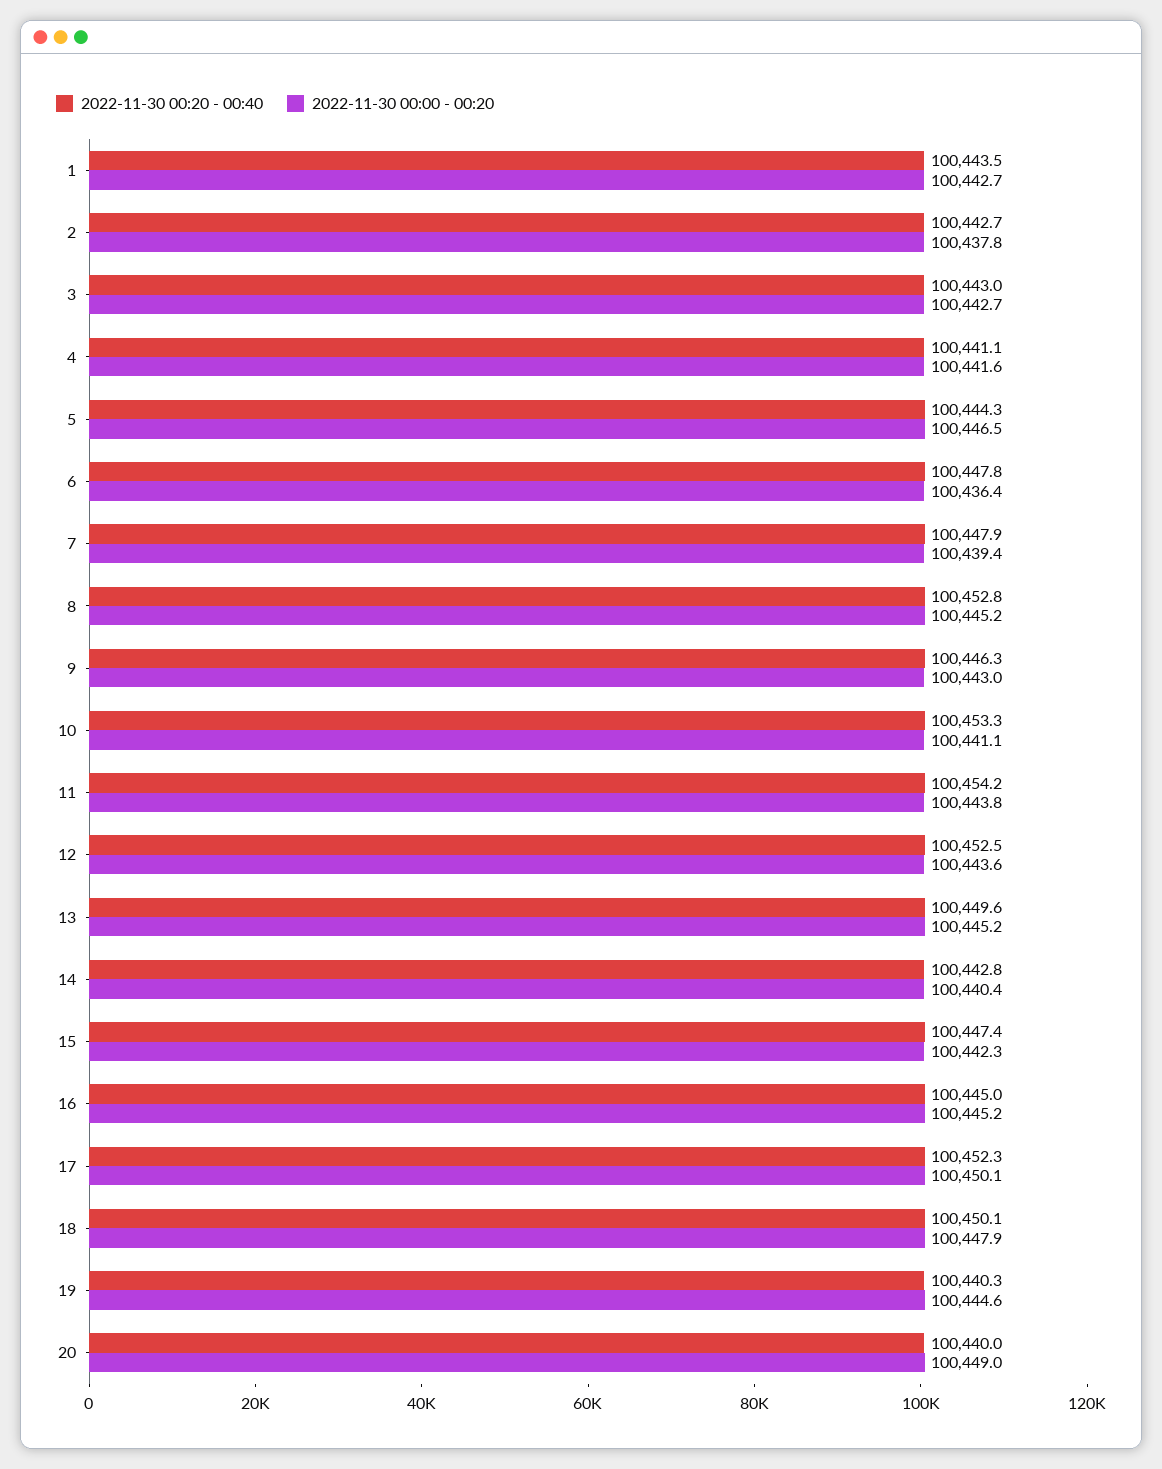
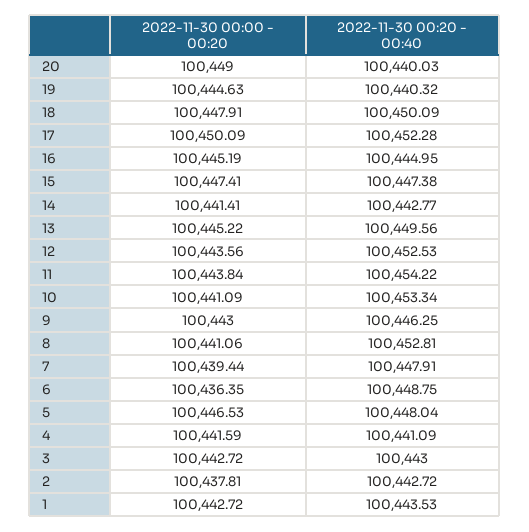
  {
    "2022-11-30 00:20 - 00:40": {
      "1": 100443.53,
      "2": 100442.72,
      "3": 100443,
      "4": 100441.09,
-     "5": 100444.3,
+     "5": 100448.04,
-     "6": 100447.8,
+     "6": 100448.75,
      "7": 100447.91,
      "8": 100452.81,
      "9": 100446.25,
      "10": 100453.34,
      "11": 100454.22,
      "12": 100452.53,
      "13": 100449.56,
      "14": 100442.77,
      "15": 100447.38,
      "16": 100444.95,
      "17": 100452.28,
      "18": 100450.09,
      "19": 100440.32,
      "20": 100440.03
    },
    "2022-11-30 00:00 - 00:20": {
      "1": 100442.72,
      "2": 100437.81,
      "3": 100442.72,
      "4": 100441.59,
      "5": 100446.53,
      "6": 100436.35,
      "7": 100439.44,
-     "8": 100445.2,
+     "8": 100441.06,
      "9": 100443,
      "10": 100441.09,
      "11": 100443.84,
      "12": 100443.56,
      "13": 100445.22,
-     "14": 100440.4,
+     "14": 100441.41,
-     "15": 100442.3,
+     "15": 100447.41,
      "16": 100445.19,
      "17": 100450.09,
      "18": 100447.91,
      "19": 100444.63,
      "20": 100449
    }
  }

